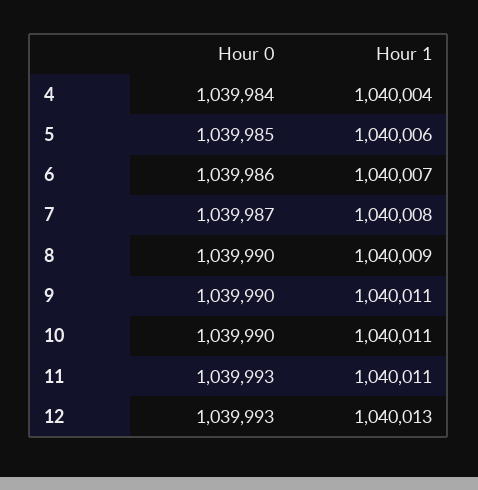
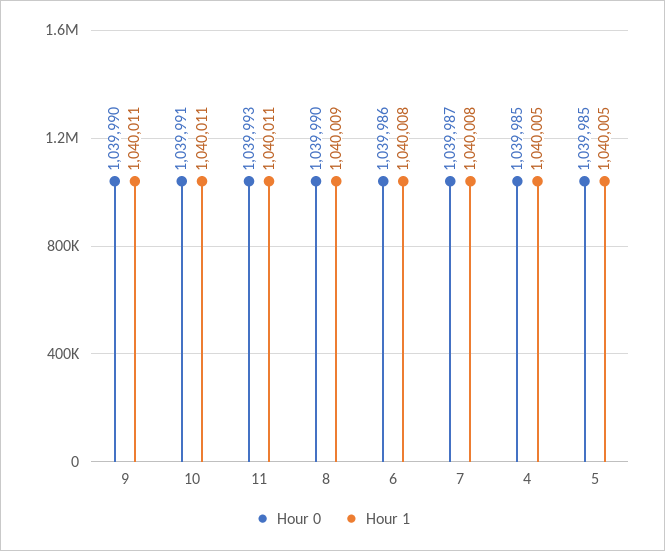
  {
    "Hour 0": {
-     "4": 1039984,
+     "4": 1039985,
      "5": 1039985,
      "6": 1039986,
      "7": 1039987,
      "8": 1039990,
      "9": 1039990,
-     "10": 1039990,
+     "10": 1039991,
-     "11": 1039993,
+     "11": 1039993
-     "12": 1039993
    },
    "Hour 1": {
-     "4": 1040004,
+     "4": 1040005,
-     "5": 1040006,
+     "5": 1040005,
-     "6": 1040007,
+     "6": 1040008,
      "7": 1040008,
      "8": 1040009,
      "9": 1040011,
      "10": 1040011,
-     "11": 1040011,
+     "11": 1040011
-     "12": 1040013
    }
  }

